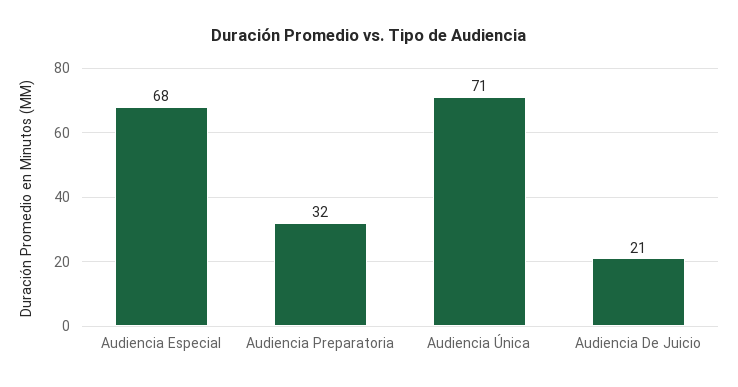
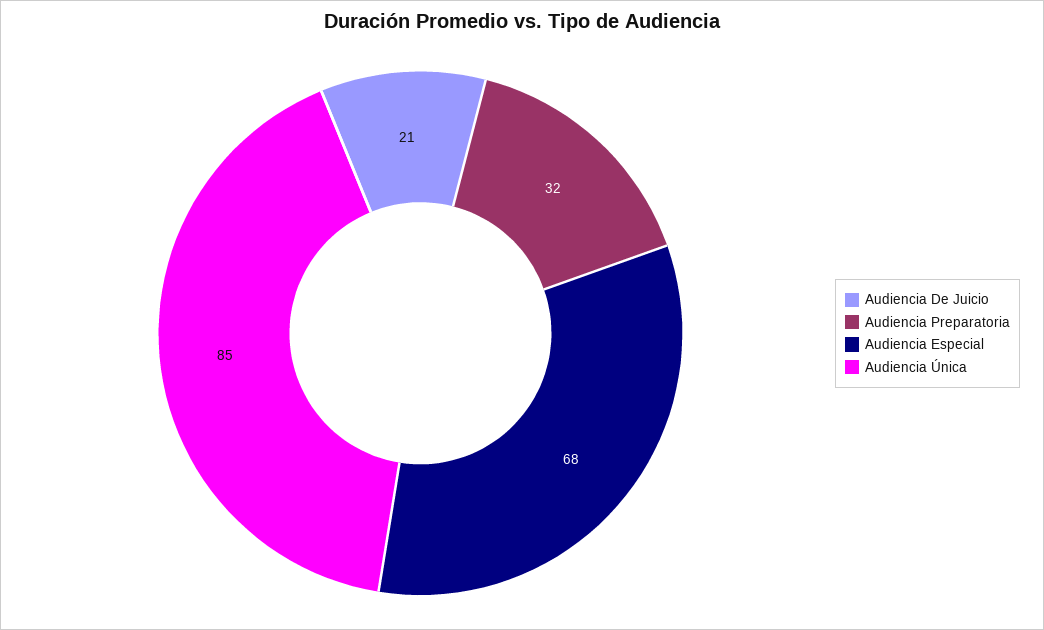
  {
    "Audiencia Especial": 68,
    "Audiencia Preparatoria": 32,
-   "Audiencia Única": 71,
+   "Audiencia Única": 85,
    "Audiencia De Juicio": 21
  }

